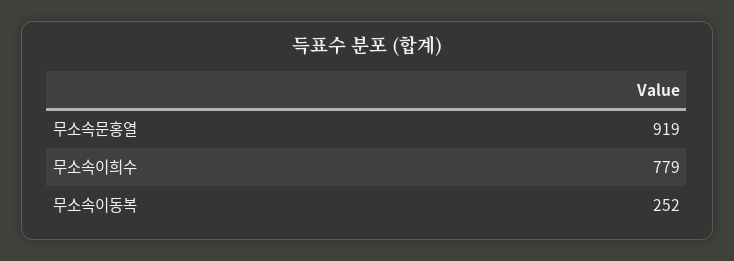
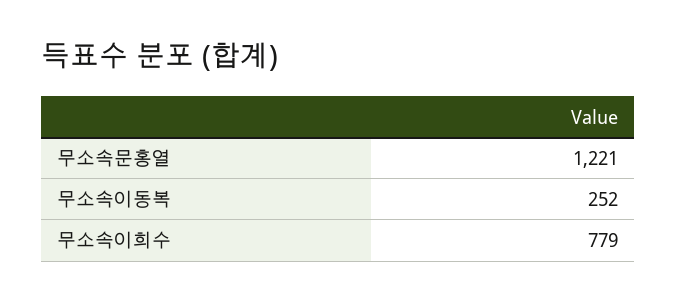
  {
-   "무소속문홍열": 919,
+   "무소속문홍열": 1221,
    "무소속이희수": 779,
    "무소속이동복": 252
  }

